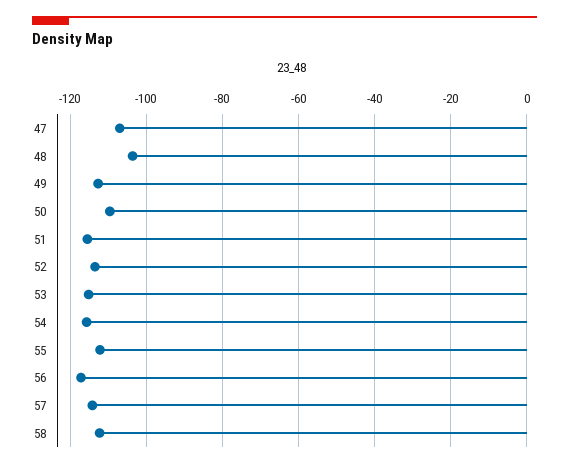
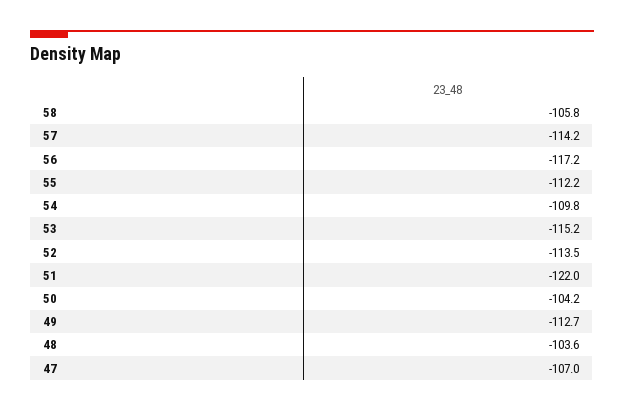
  {
    "47": -107,
    "48": -103.6,
    "49": -112.7,
-   "50": -110,
+   "50": -104.2,
-   "51": -116,
+   "51": -122,
    "52": -113.5,
    "53": -115.2,
-   "54": -116,
+   "54": -109.8,
    "55": -112.2,
    "56": -117.2,
    "57": -114.2,
-   "58": -112
+   "58": -105.8
  }

